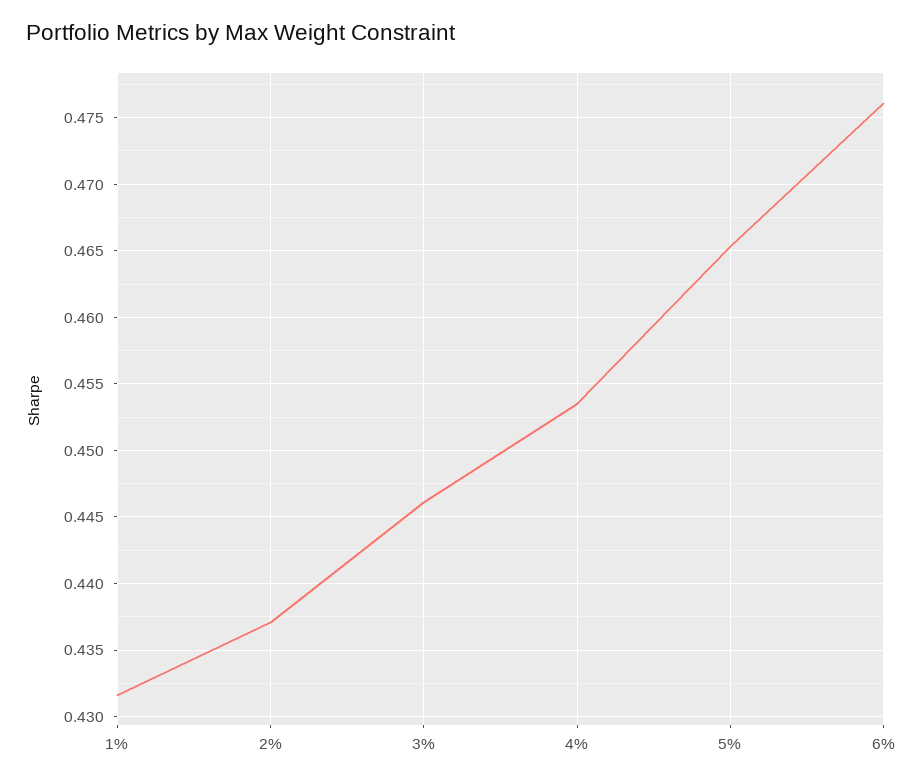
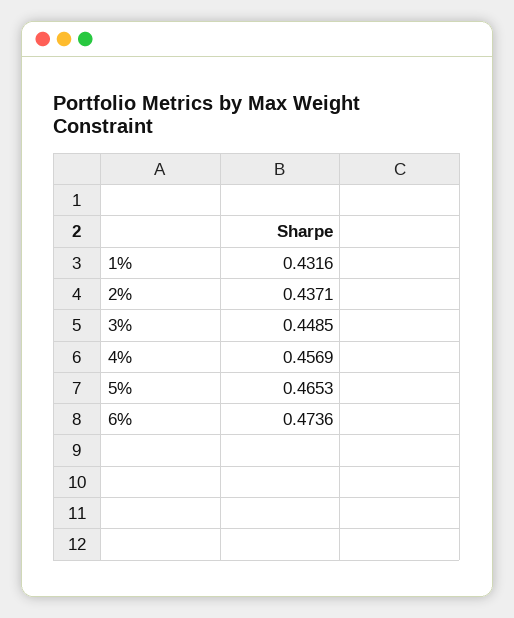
  {
    "1%": 0.4316,
    "2%": 0.4371,
-   "3%": 0.446,
+   "3%": 0.4485,
-   "4%": 0.4535,
+   "4%": 0.4569,
    "5%": 0.4653,
-   "6%": 0.476
+   "6%": 0.4736
  }

